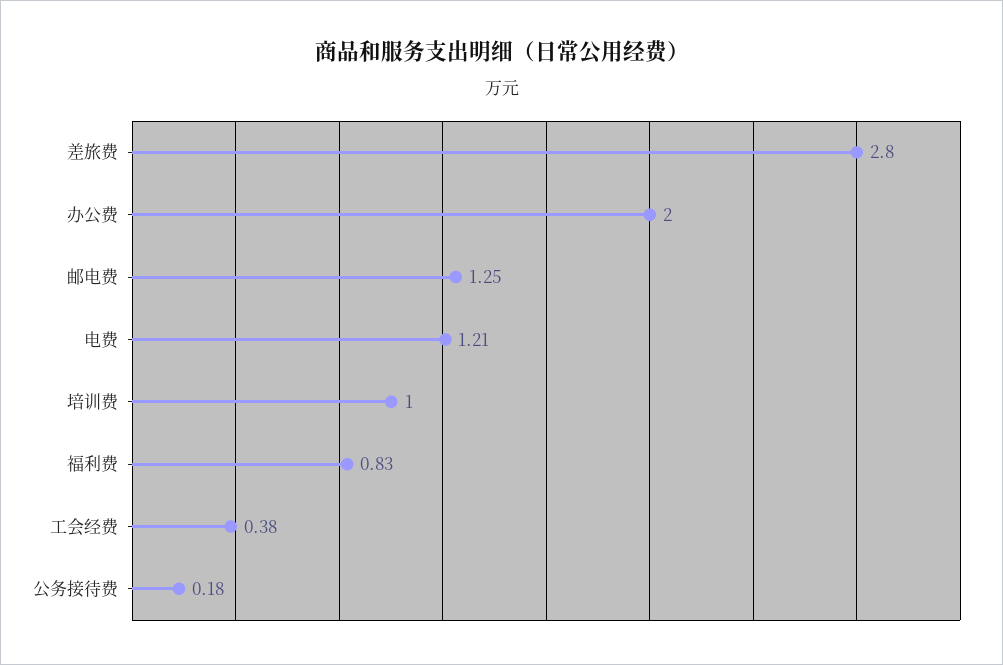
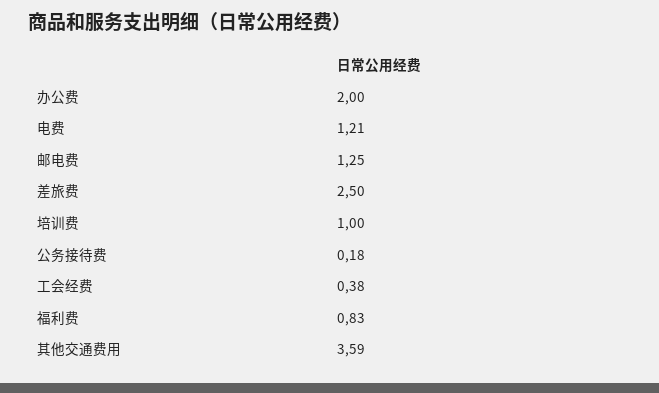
  {
-   "差旅费": 2.8,
+   "差旅费": 2.5,
    "办公费": 2,
    "邮电费": 1.25,
    "电费": 1.21,
    "培训费": 1,
    "福利费": 0.83,
    "工会经费": 0.38,
-   "公务接待费": 0.18
+   "公务接待费": 0.18,
+   "其他交通费用": 3.59
  }

